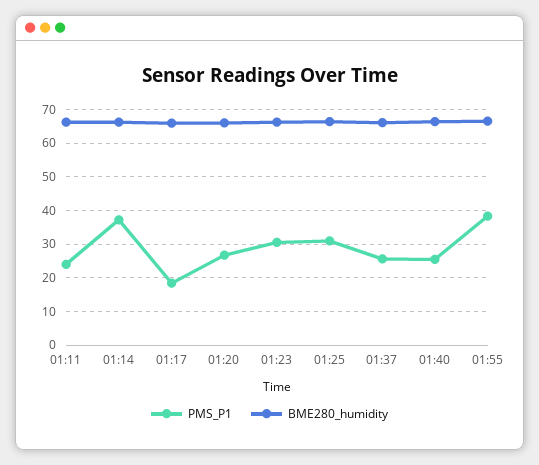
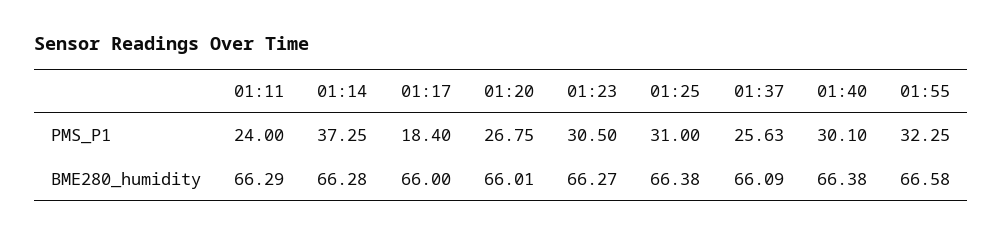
  {
    "PMS_P1": {
      "01:11": 24,
      "01:14": 37.25,
      "01:17": 18.4,
      "01:20": 26.75,
      "01:23": 30.5,
      "01:25": 31,
      "01:37": 25.63,
-     "01:40": 26,
+     "01:40": 30.1,
-     "01:55": 38
+     "01:55": 32.25
    },
    "BME280_humidity": {
      "01:11": 66.29,
      "01:14": 66.28,
      "01:17": 66,
      "01:20": 66.01,
      "01:23": 66.27,
      "01:25": 66.38,
      "01:37": 66.09,
      "01:40": 66.38,
      "01:55": 66.58
    }
  }

